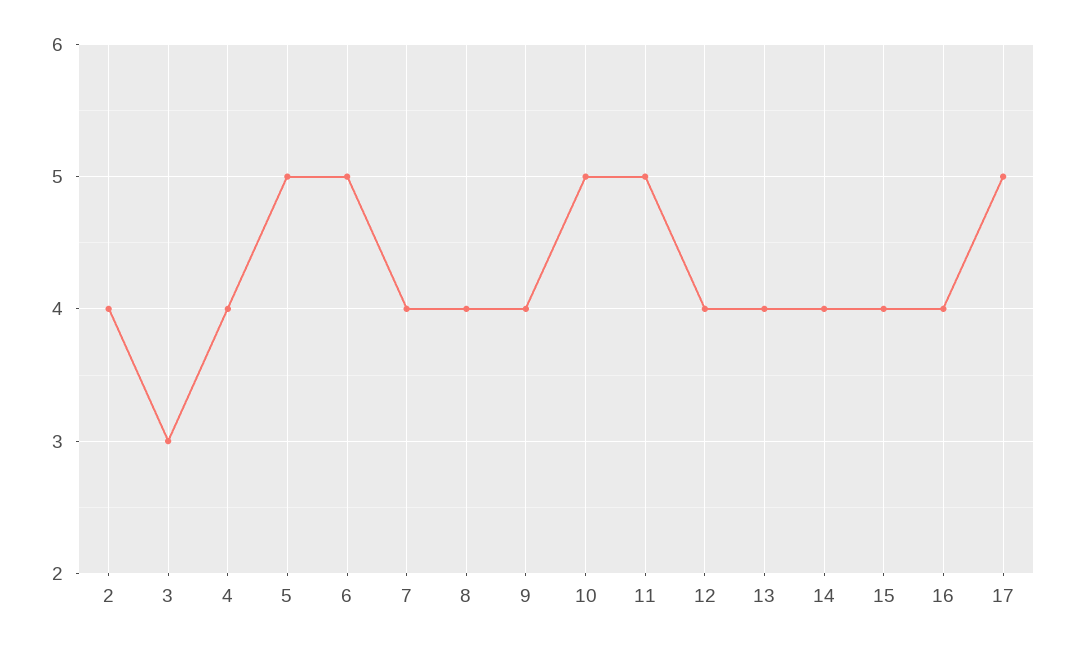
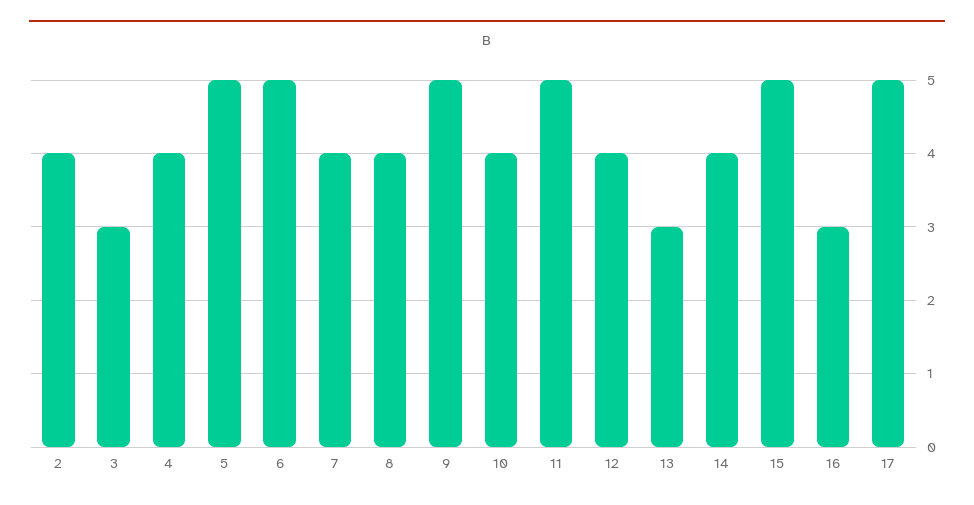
  {
    "2": 4,
    "3": 3,
    "4": 4,
    "5": 5,
    "6": 5,
    "7": 4,
    "8": 4,
-   "9": 4,
+   "9": 5,
-   "10": 5,
+   "10": 4,
    "11": 5,
    "12": 4,
-   "13": 4,
+   "13": 3,
    "14": 4,
-   "15": 4,
+   "15": 5,
-   "16": 4,
+   "16": 3,
    "17": 5
  }

